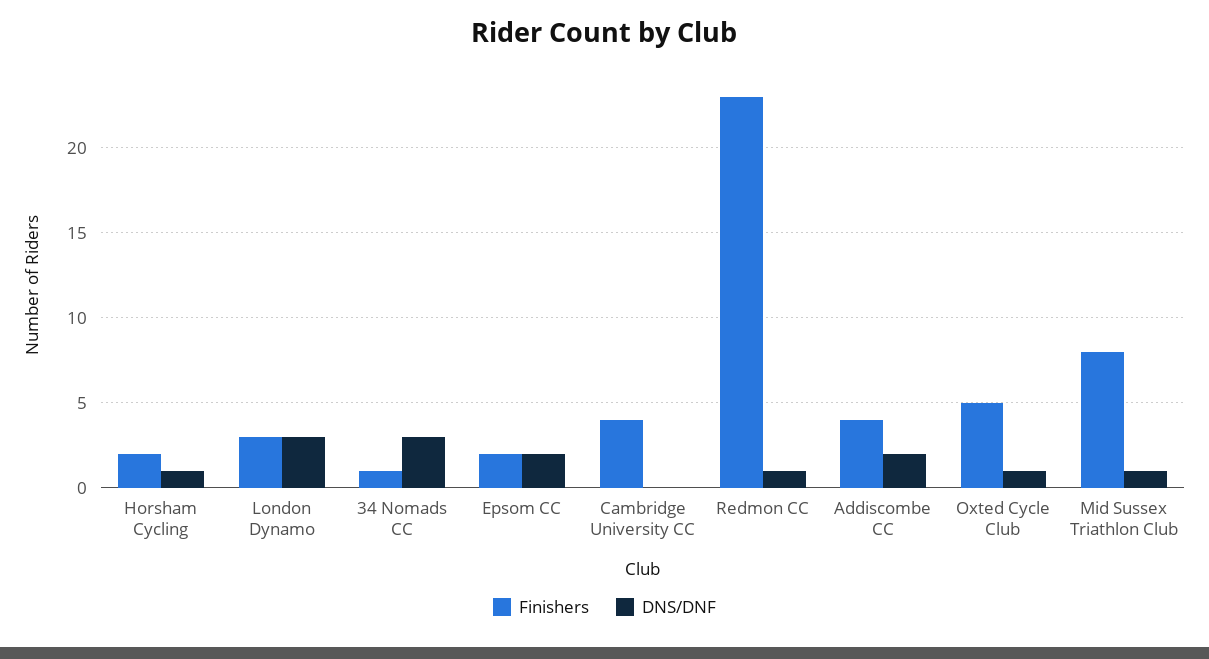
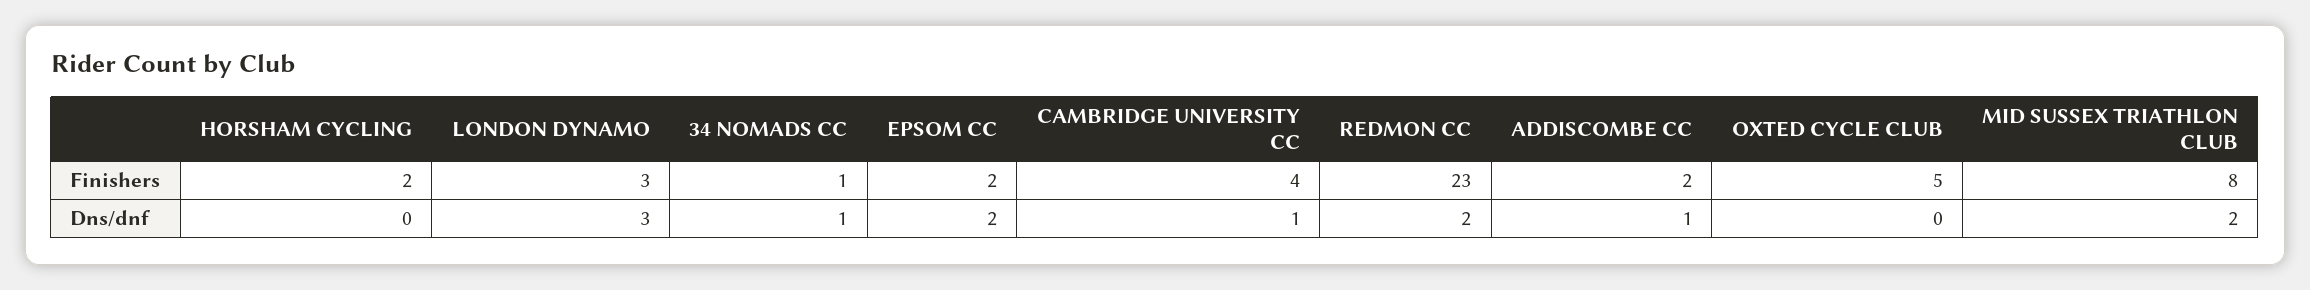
  {
    "Finishers": {
      "Horsham Cycling": 2,
      "London Dynamo": 3,
      "34 Nomads CC": 1,
      "Epsom CC": 2,
      "Cambridge University CC": 4,
      "Redmon CC": 23,
-     "Addiscombe CC": 4,
+     "Addiscombe CC": 2,
      "Oxted Cycle Club": 5,
      "Mid Sussex Triathlon Club": 8
    },
    "DNS/DNF": {
-     "Horsham Cycling": 1,
+     "Horsham Cycling": 0,
      "London Dynamo": 3,
-     "34 Nomads CC": 3,
+     "34 Nomads CC": 1,
      "Epsom CC": 2,
-     "Cambridge University CC": 0,
+     "Cambridge University CC": 1,
-     "Redmon CC": 1,
+     "Redmon CC": 2,
-     "Addiscombe CC": 2,
+     "Addiscombe CC": 1,
-     "Oxted Cycle Club": 1,
+     "Oxted Cycle Club": 0,
-     "Mid Sussex Triathlon Club": 1
+     "Mid Sussex Triathlon Club": 2
    }
  }

